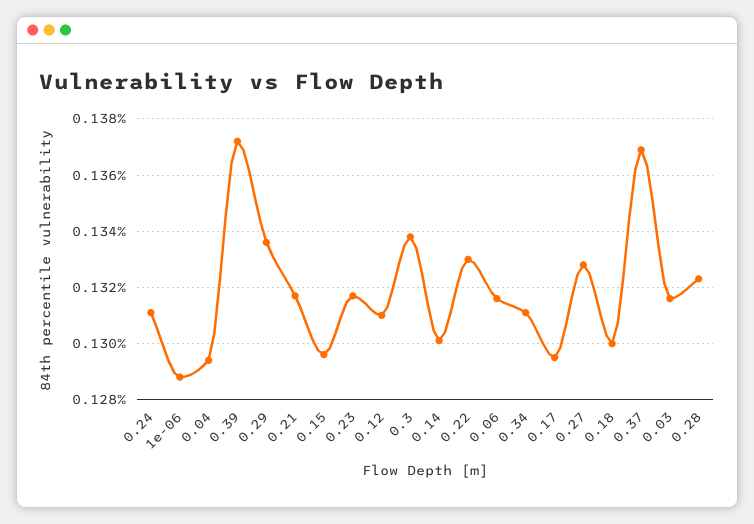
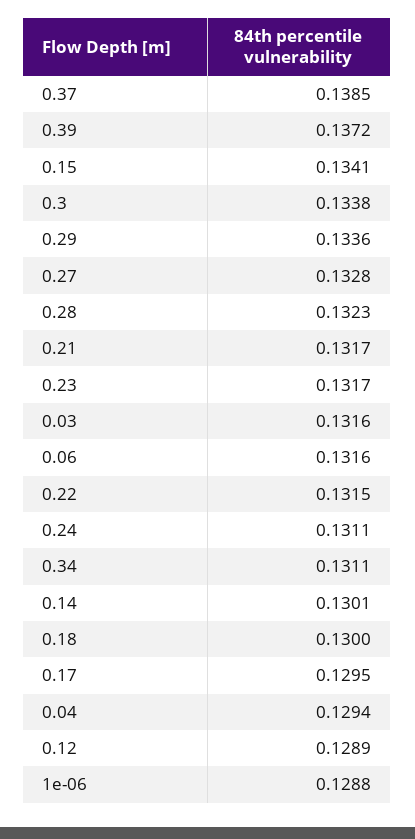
  {
    "0.24": 0.1311,
    "1e-06": 0.1288,
    "0.04": 0.1294,
    "0.39": 0.1372,
    "0.29": 0.1336,
    "0.21": 0.1317,
-   "0.15": 0.1295,
+   "0.15": 0.1341,
    "0.23": 0.1317,
-   "0.12": 0.131,
+   "0.12": 0.1289,
    "0.3": 0.1338,
    "0.14": 0.1301,
-   "0.22": 0.133,
+   "0.22": 0.1315,
    "0.06": 0.1316,
    "0.34": 0.1311,
    "0.17": 0.1295,
    "0.27": 0.1328,
    "0.18": 0.13,
-   "0.37": 0.137,
+   "0.37": 0.1385,
    "0.03": 0.1316,
    "0.28": 0.1323
  }

